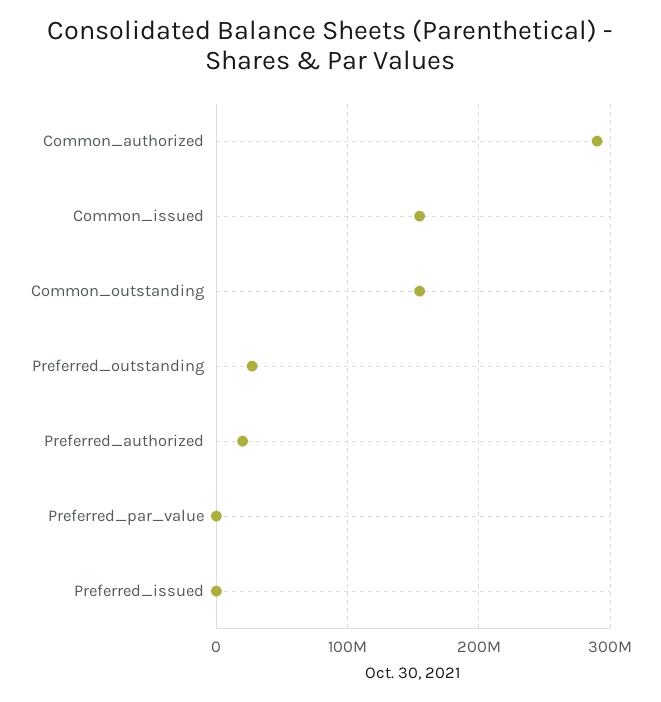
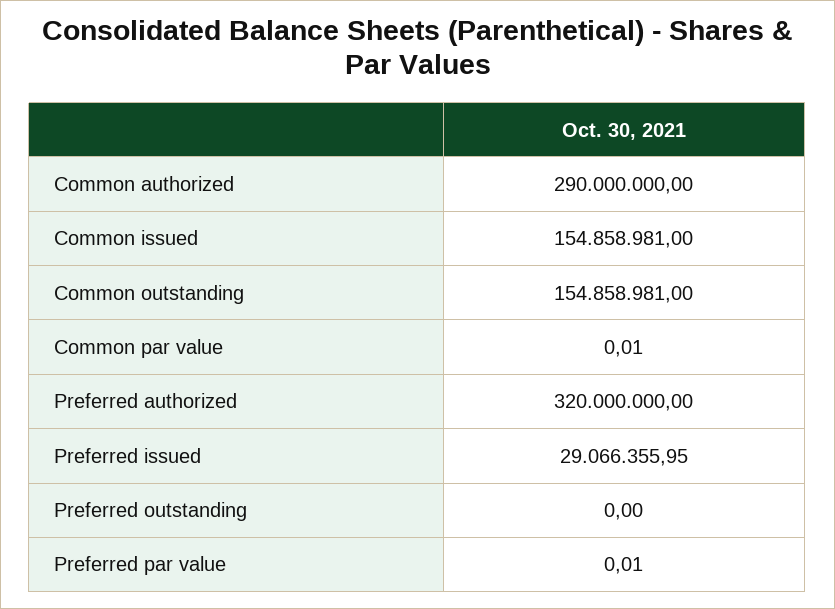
  {
    "Common_authorized": 290000000,
    "Common_issued": 154858981,
    "Common_outstanding": 154858981,
-   "Preferred_outstanding": 30000000,
+   "Preferred_outstanding": 0,
-   "Preferred_authorized": 20000000,
+   "Preferred_authorized": 320000000,
    "Preferred_par_value": 0.01,
-   "Preferred_issued": 0
+   "Preferred_issued": 29066355.95,
+   "Common par value": 0.01
  }

